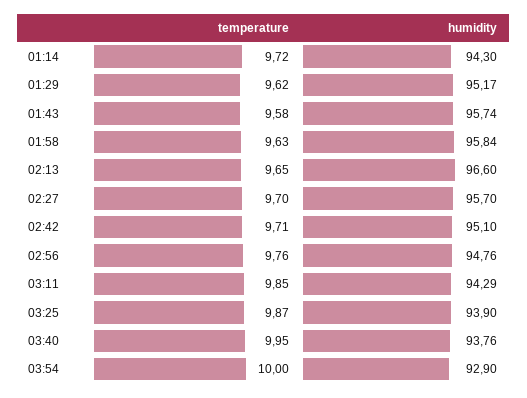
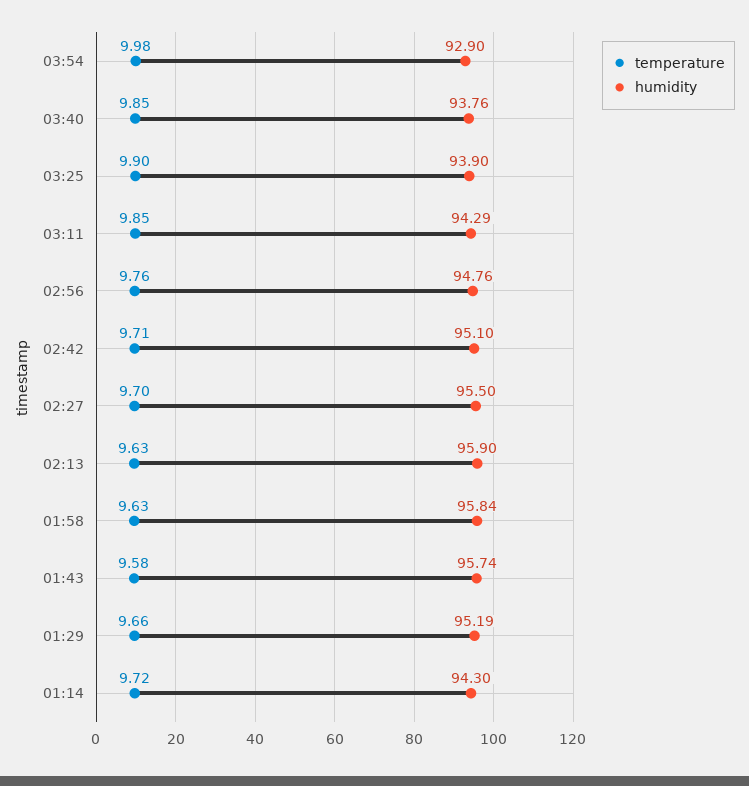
  {
    "temperature": {
      "01:14": 9.72,
-     "01:29": 9.62,
+     "01:29": 9.66,
      "01:43": 9.58,
      "01:58": 9.63,
-     "02:13": 9.65,
+     "02:13": 9.63,
      "02:27": 9.7,
      "02:42": 9.71,
      "02:56": 9.76,
      "03:11": 9.85,
-     "03:25": 9.87,
+     "03:25": 9.9,
-     "03:40": 9.95,
+     "03:40": 9.85,
-     "03:54": 10
+     "03:54": 9.98
    },
    "humidity": {
      "01:14": 94.3,
-     "01:29": 95.17,
+     "01:29": 95.19,
      "01:43": 95.74,
      "01:58": 95.84,
-     "02:13": 96.6,
+     "02:13": 95.9,
-     "02:27": 95.7,
+     "02:27": 95.5,
      "02:42": 95.1,
      "02:56": 94.76,
      "03:11": 94.29,
      "03:25": 93.9,
      "03:40": 93.76,
      "03:54": 92.9
    }
  }

